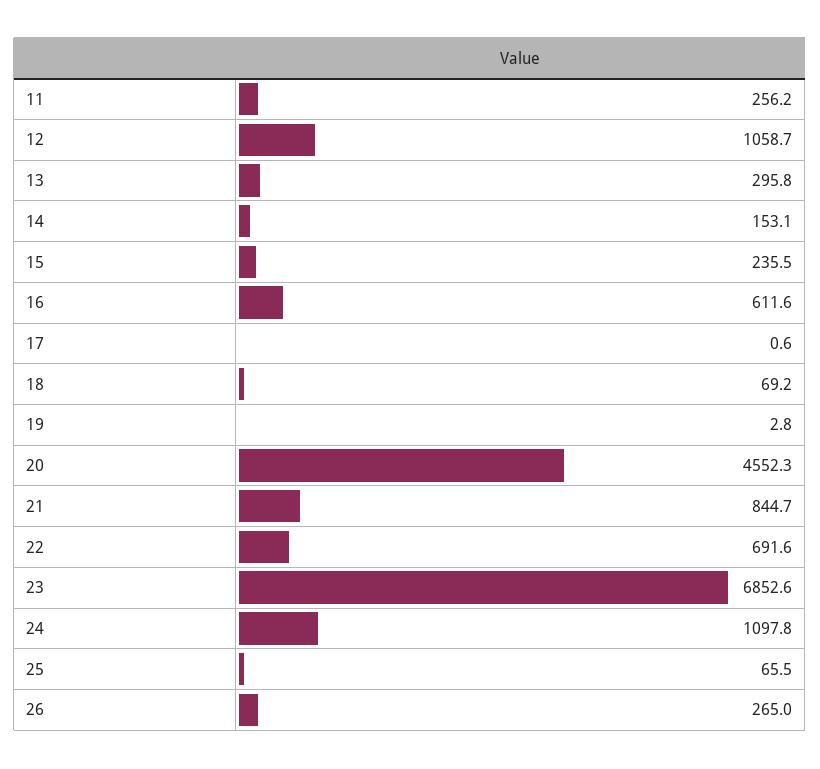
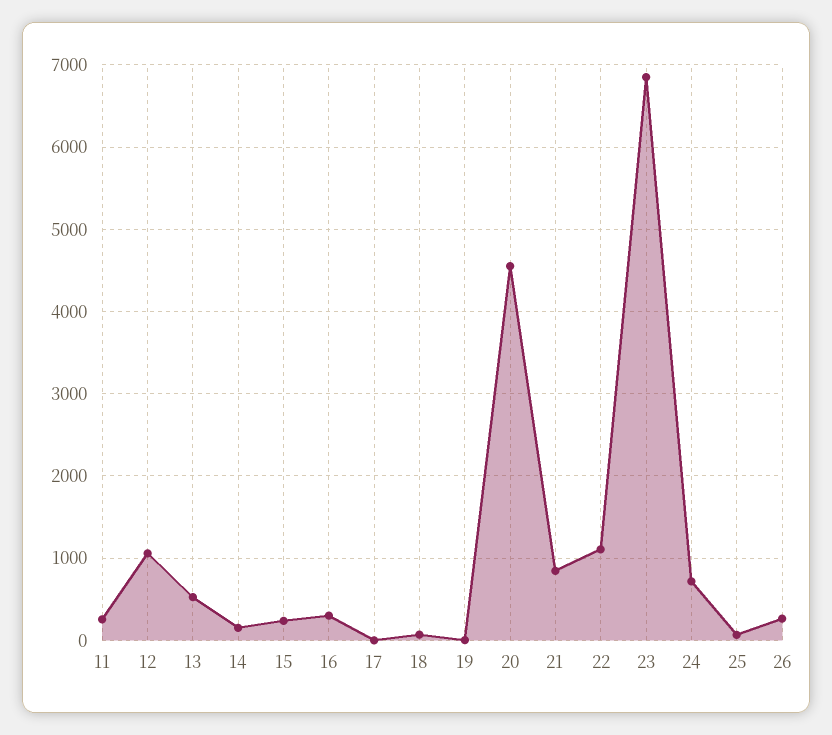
  {
    "11": 256.2,
    "12": 1058.7,
-   "13": 295.8,
+   "13": 500,
    "14": 153.1,
    "15": 235.5,
-   "16": 611.6,
+   "16": 300,
    "17": 0.6,
    "18": 69.2,
    "19": 2.8,
    "20": 4552.3,
    "21": 844.7,
-   "22": 691.6,
+   "22": 1100,
    "23": 6852.6,
-   "24": 1097.8,
+   "24": 700,
    "25": 65.5,
    "26": 265
  }

